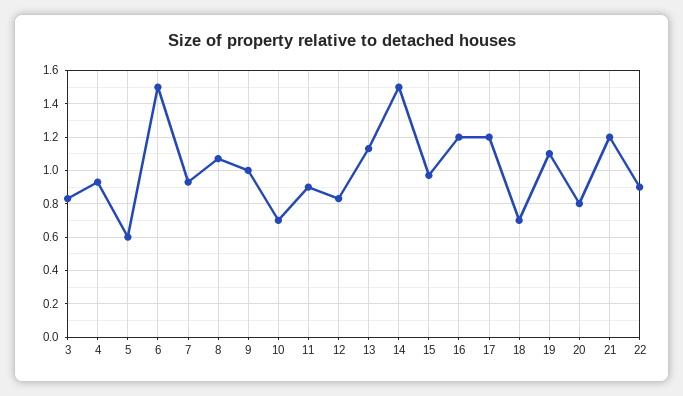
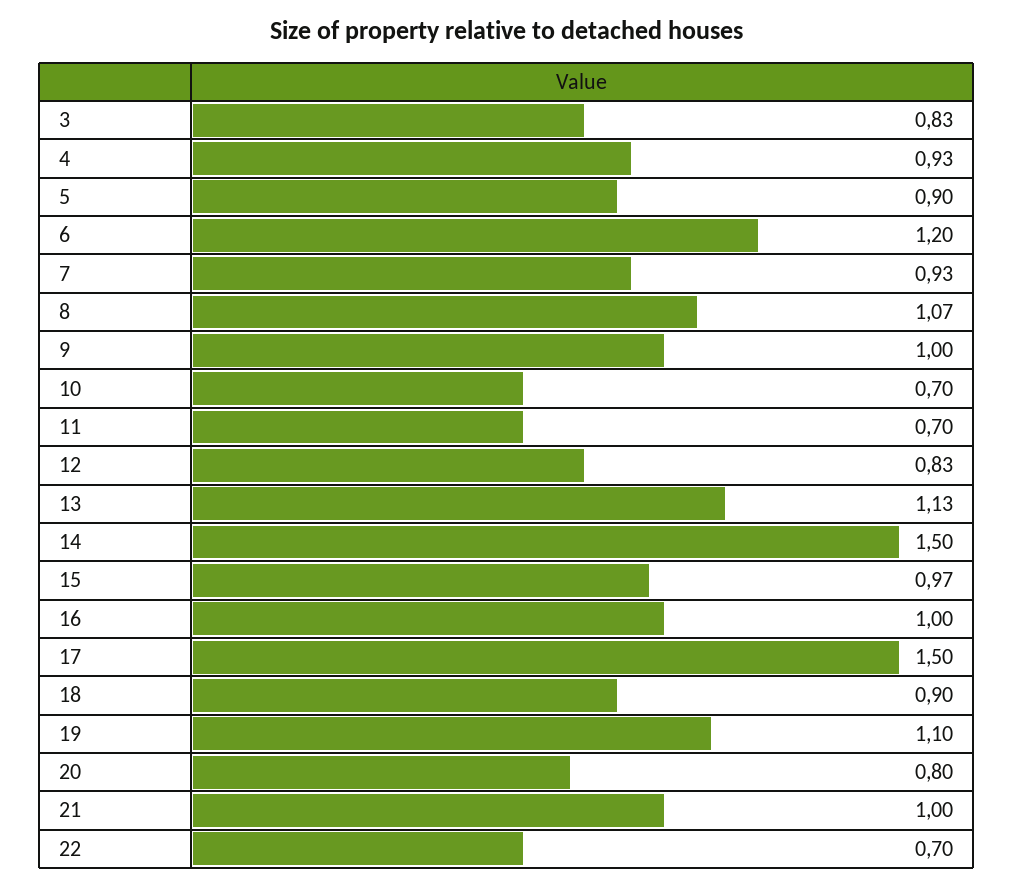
  {
    "3": 0.83,
    "4": 0.93,
-   "5": 0.6,
+   "5": 0.9,
-   "6": 1.5,
+   "6": 1.2,
    "7": 0.93,
    "8": 1.07,
    "9": 1,
    "10": 0.7,
-   "11": 0.9,
+   "11": 0.7,
    "12": 0.83,
    "13": 1.13,
    "14": 1.5,
    "15": 0.97,
-   "16": 1.2,
+   "16": 1,
-   "17": 1.2,
+   "17": 1.5,
-   "18": 0.7,
+   "18": 0.9,
    "19": 1.1,
    "20": 0.8,
-   "21": 1.2,
+   "21": 1,
-   "22": 0.9
+   "22": 0.7
  }

